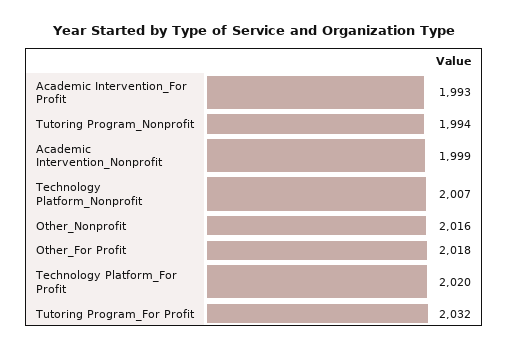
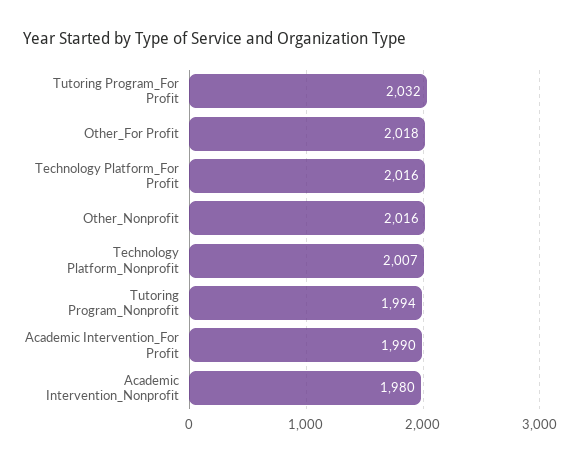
  {
-   "Academic Intervention_For Profit": 1993,
+   "Academic Intervention_For Profit": 1990,
    "Tutoring Program_Nonprofit": 1994,
-   "Academic Intervention_Nonprofit": 1999,
+   "Academic Intervention_Nonprofit": 1980,
    "Technology Platform_Nonprofit": 2007,
    "Other_Nonprofit": 2016,
    "Other_For Profit": 2018,
-   "Technology Platform_For Profit": 2020,
+   "Technology Platform_For Profit": 2016,
    "Tutoring Program_For Profit": 2032
  }

